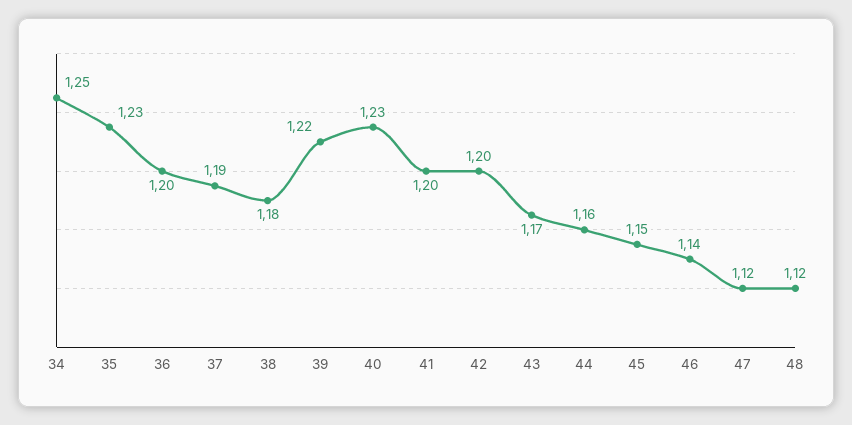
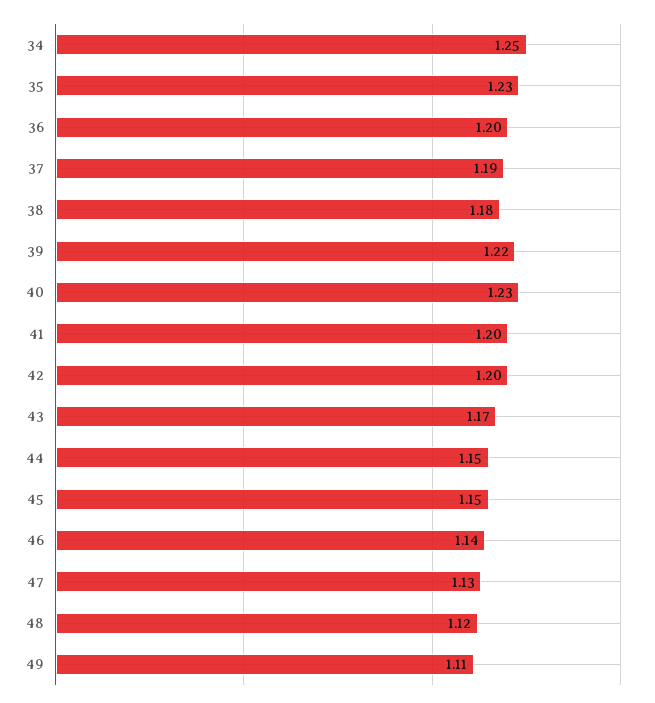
  {
    "34": 1.25,
    "35": 1.23,
    "36": 1.2,
    "37": 1.19,
    "38": 1.18,
    "39": 1.22,
    "40": 1.23,
    "41": 1.2,
    "42": 1.2,
    "43": 1.17,
-   "44": 1.16,
+   "44": 1.15,
    "45": 1.15,
    "46": 1.14,
-   "47": 1.12,
+   "47": 1.13,
-   "48": 1.12
+   "48": 1.12,
+   "49": 1.11
  }

